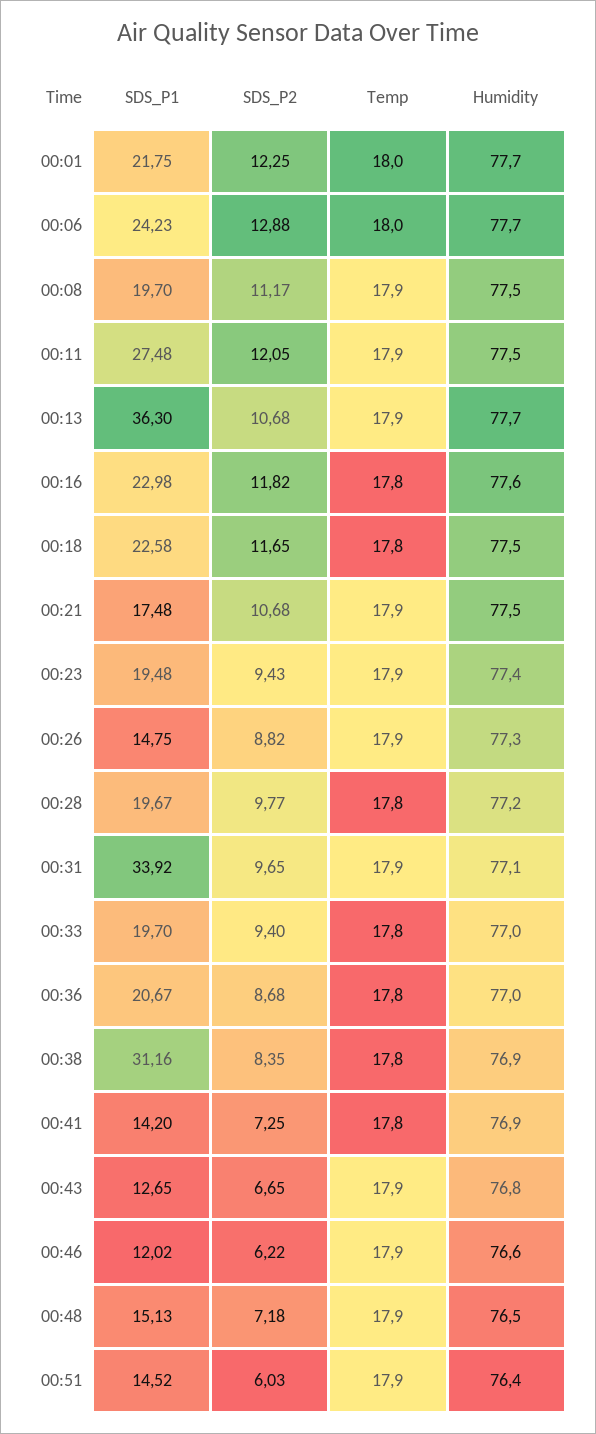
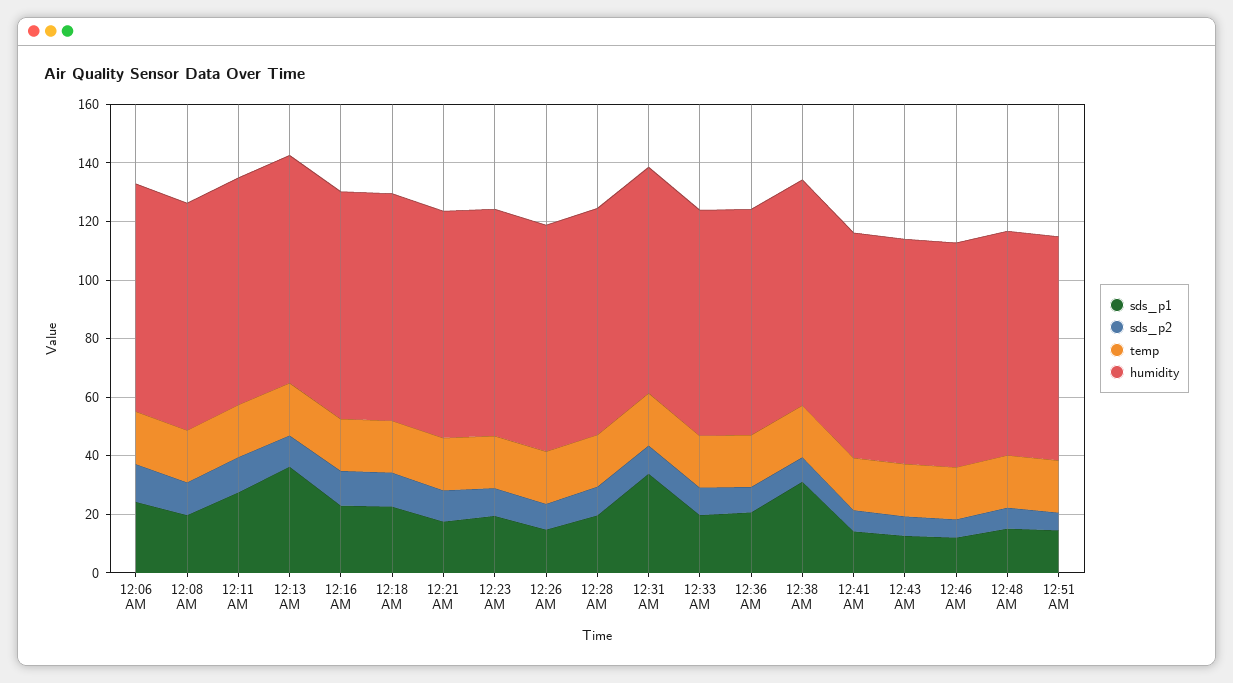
  {
    "SDS_P1": {
-     "00:01": 21.75,
      "00:06": 24.23,
      "00:08": 19.7,
      "00:11": 27.48,
      "00:13": 36.3,
      "00:16": 22.98,
      "00:18": 22.58,
      "00:21": 17.48,
      "00:23": 19.48,
      "00:26": 14.75,
      "00:28": 19.67,
      "00:31": 33.92,
      "00:33": 19.7,
      "00:36": 20.67,
      "00:38": 31.16,
      "00:41": 14.2,
      "00:43": 12.65,
      "00:46": 12.02,
      "00:48": 15.13,
      "00:51": 14.52
    },
    "SDS_P2": {
-     "00:01": 12.25,
      "00:06": 12.88,
      "00:08": 11.17,
      "00:11": 12.05,
      "00:13": 10.68,
      "00:16": 11.82,
      "00:18": 11.65,
      "00:21": 10.68,
      "00:23": 9.43,
      "00:26": 8.82,
      "00:28": 9.77,
      "00:31": 9.65,
      "00:33": 9.4,
      "00:36": 8.68,
      "00:38": 8.35,
      "00:41": 7.25,
      "00:43": 6.65,
      "00:46": 6.22,
      "00:48": 7.18,
      "00:51": 6.03
    },
    "Temp": {
-     "00:01": 18,
      "00:06": 18,
      "00:08": 17.9,
      "00:11": 17.9,
      "00:13": 17.9,
      "00:16": 17.8,
      "00:18": 17.8,
      "00:21": 17.9,
      "00:23": 17.9,
      "00:26": 17.9,
      "00:28": 17.8,
      "00:31": 17.9,
      "00:33": 17.8,
      "00:36": 17.8,
      "00:38": 17.8,
      "00:41": 17.8,
      "00:43": 17.9,
      "00:46": 17.9,
      "00:48": 17.9,
      "00:51": 17.9
    },
    "Humidity": {
-     "00:01": 77.7,
      "00:06": 77.7,
      "00:08": 77.5,
      "00:11": 77.5,
      "00:13": 77.7,
      "00:16": 77.6,
      "00:18": 77.5,
      "00:21": 77.5,
      "00:23": 77.4,
      "00:26": 77.3,
      "00:28": 77.2,
      "00:31": 77.1,
      "00:33": 77,
      "00:36": 77,
      "00:38": 76.9,
      "00:41": 76.9,
      "00:43": 76.8,
      "00:46": 76.6,
      "00:48": 76.5,
      "00:51": 76.4
    }
  }

